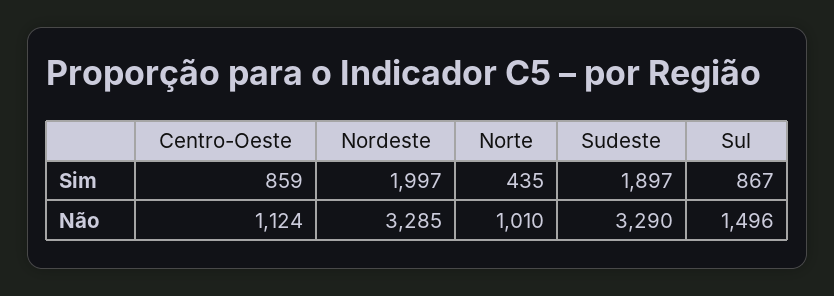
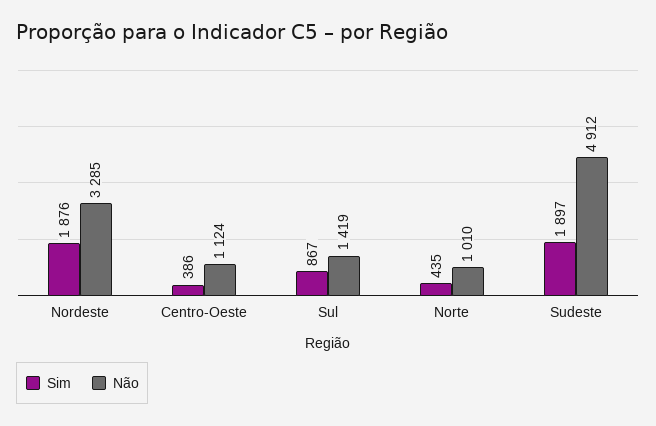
  {
    "Sim": {
-     "Centro-Oeste": 859,
+     "Centro-Oeste": 386,
-     "Nordeste": 1997,
+     "Nordeste": 1876,
      "Norte": 435,
      "Sudeste": 1897,
      "Sul": 867
    },
    "Não": {
      "Centro-Oeste": 1124,
      "Nordeste": 3285,
      "Norte": 1010,
-     "Sudeste": 3290,
+     "Sudeste": 4912,
-     "Sul": 1496
+     "Sul": 1419
    }
  }

